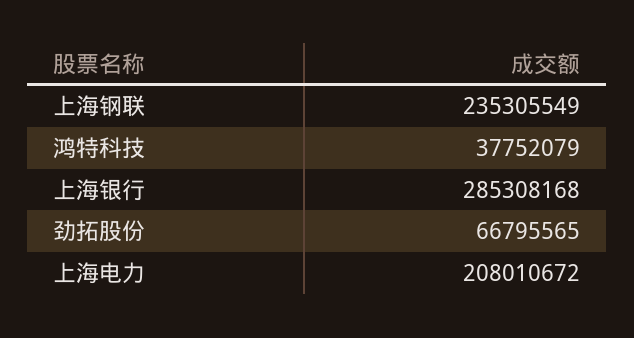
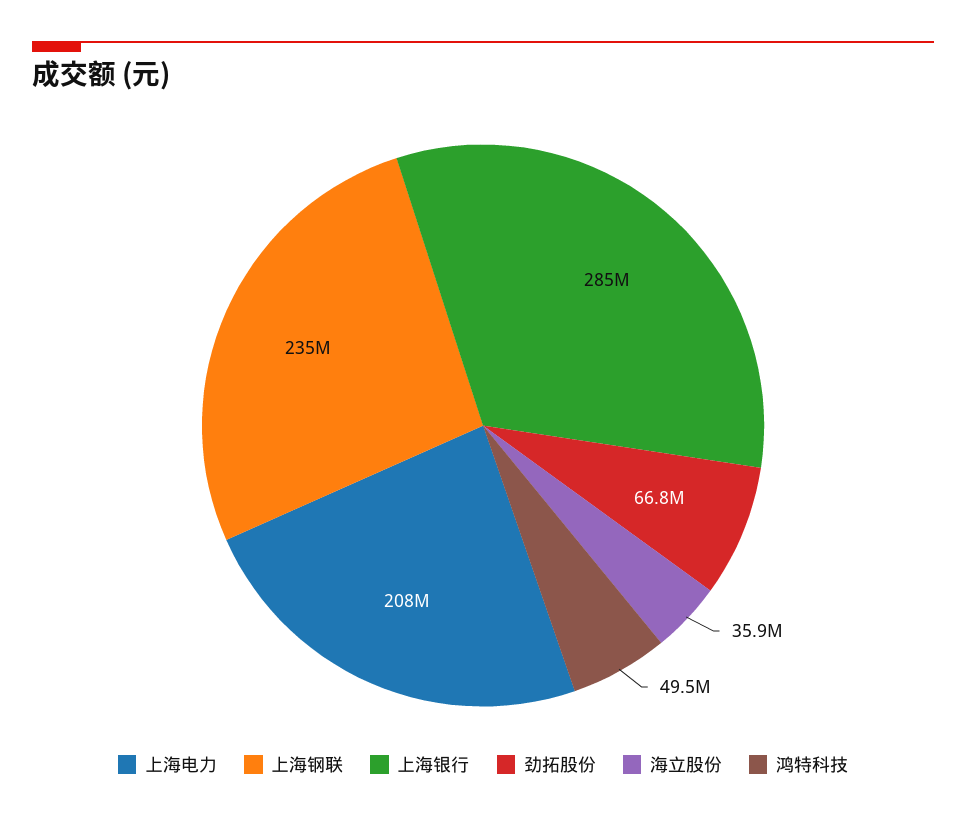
  {
    "上海钢联": 235305549,
-   "鸿特科技": 37752079,
+   "鸿特科技": 49500000,
    "上海银行": 285308168,
    "劲拓股份": 66795565,
-   "上海电力": 208010672
+   "上海电力": 208010672,
+   "海立股份": 35900000
  }

